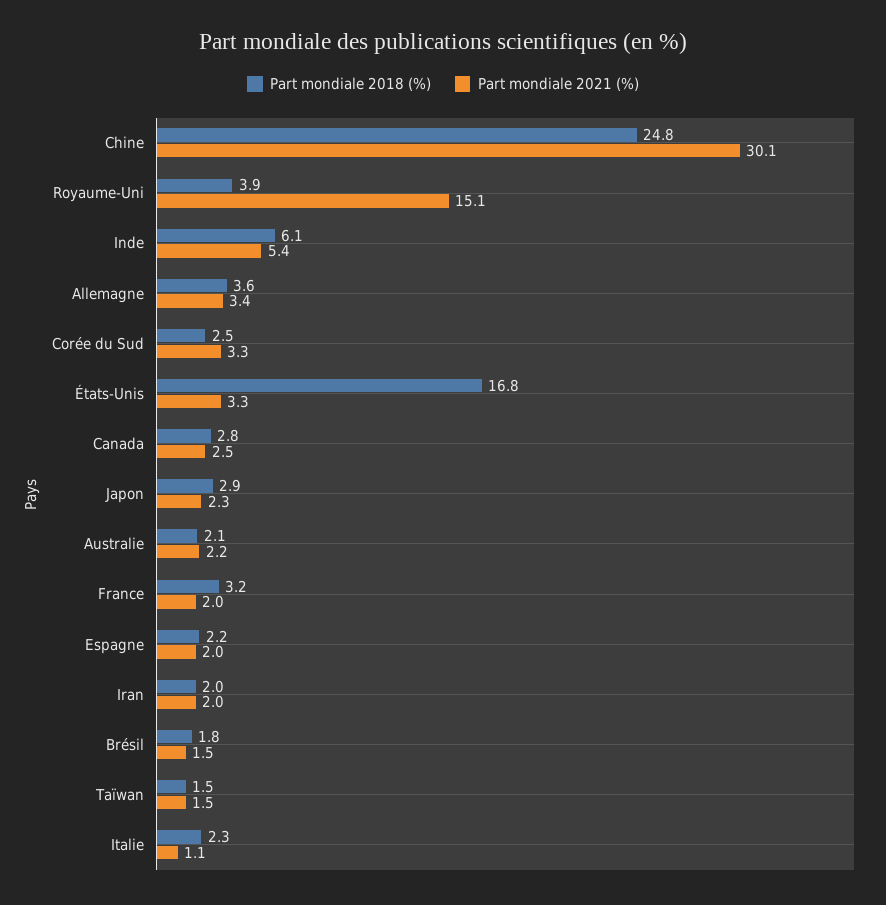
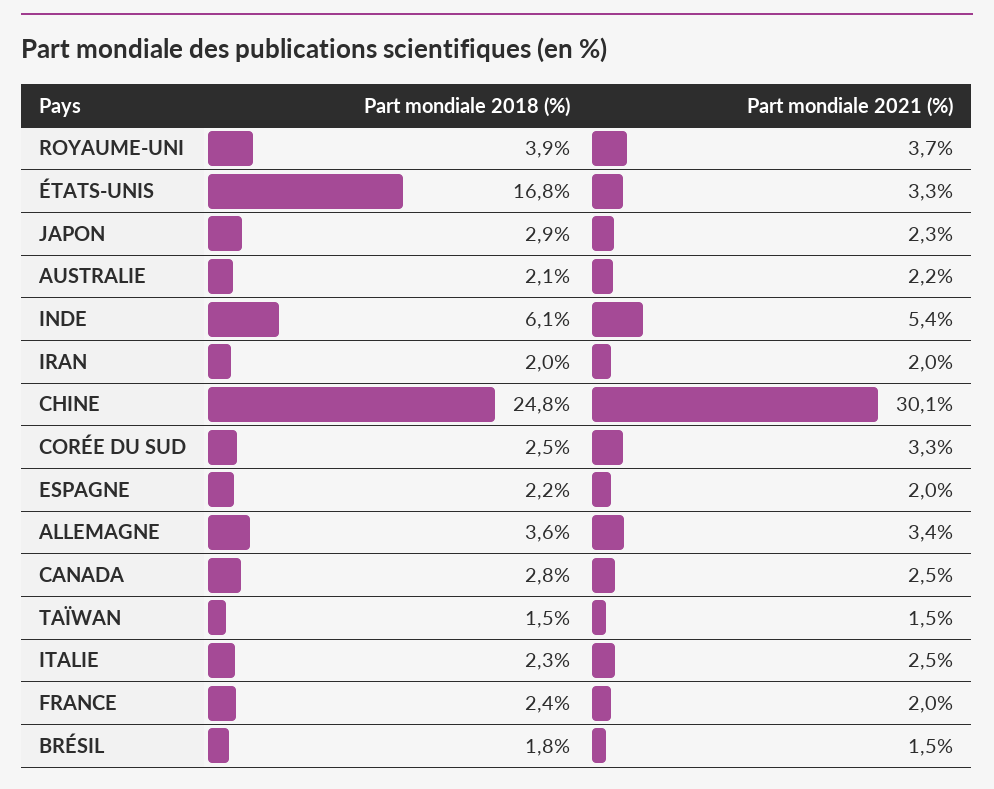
  {
    "Part mondiale 2018 (%)": {
      "Chine": 24.8,
      "Royaume-Uni": 3.9,
      "Inde": 6.1,
      "Allemagne": 3.6,
      "Corée du Sud": 2.5,
      "États-Unis": 16.8,
      "Canada": 2.8,
      "Japon": 2.9,
      "Australie": 2.1,
-     "France": 3.2,
+     "France": 2.4,
      "Espagne": 2.2,
      "Iran": 2,
      "Brésil": 1.8,
      "Taïwan": 1.5,
      "Italie": 2.3
    },
    "Part mondiale 2021 (%)": {
      "Chine": 30.1,
-     "Royaume-Uni": 15.1,
+     "Royaume-Uni": 3.7,
      "Inde": 5.4,
      "Allemagne": 3.4,
      "Corée du Sud": 3.3,
      "États-Unis": 3.3,
      "Canada": 2.5,
      "Japon": 2.3,
      "Australie": 2.2,
      "France": 2,
      "Espagne": 2,
      "Iran": 2,
      "Brésil": 1.5,
      "Taïwan": 1.5,
-     "Italie": 1.1
+     "Italie": 2.5
    }
  }

